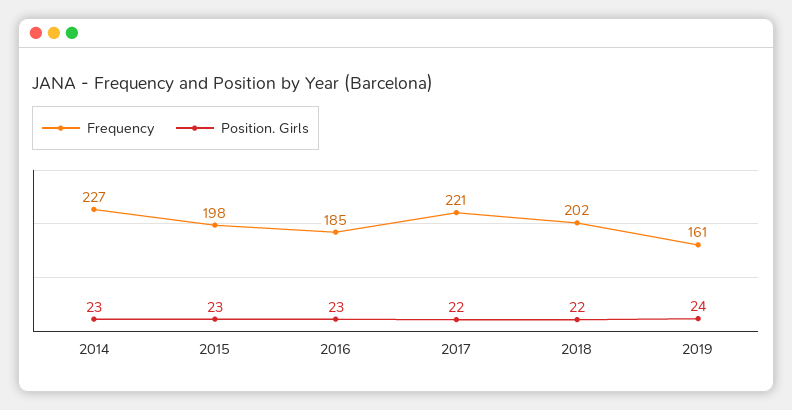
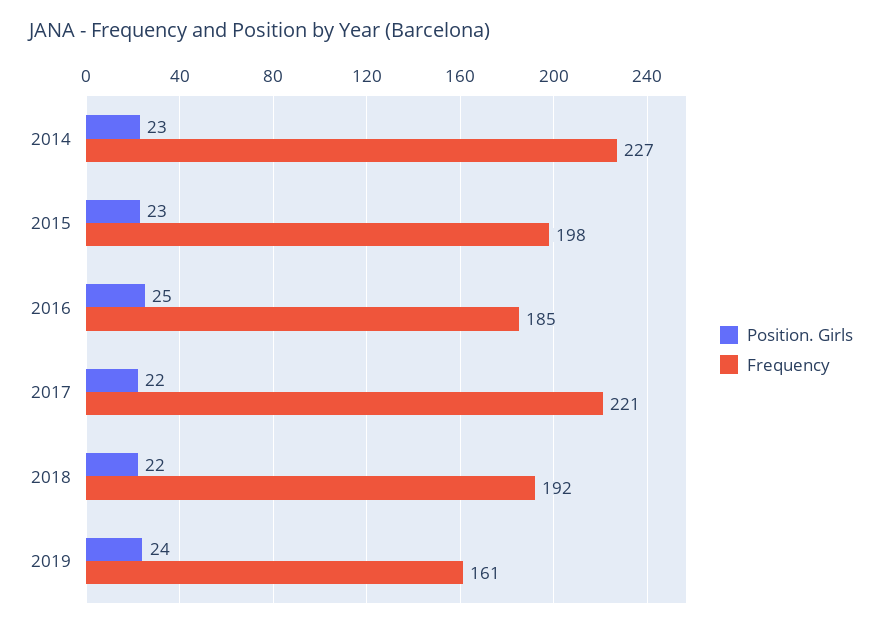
  {
    "Frequency": {
      "2014": 227,
      "2015": 198,
      "2016": 185,
      "2017": 221,
-     "2018": 202,
+     "2018": 192,
      "2019": 161
    },
    "Position. Girls": {
      "2014": 23,
      "2015": 23,
-     "2016": 23,
+     "2016": 25,
      "2017": 22,
      "2018": 22,
      "2019": 24
    }
  }

